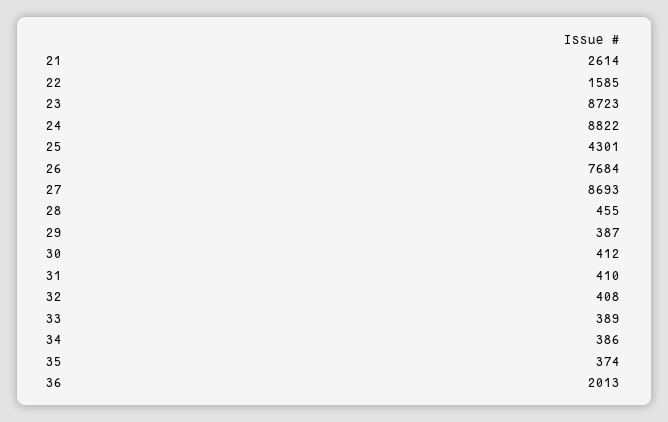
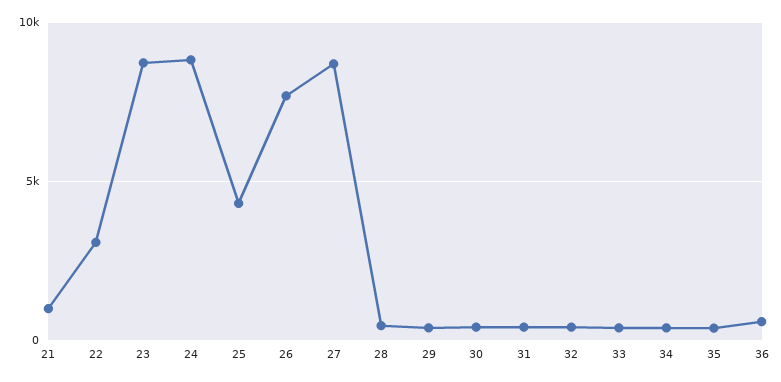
  {
-   "21": 2614,
+   "21": 1000,
-   "22": 1585,
+   "22": 3000,
    "23": 8723,
    "24": 8822,
    "25": 4301,
    "26": 7684,
    "27": 8693,
    "28": 455,
    "29": 387,
    "30": 412,
    "31": 410,
    "32": 408,
    "33": 389,
    "34": 386,
    "35": 374,
-   "36": 2013
+   "36": 500
  }

